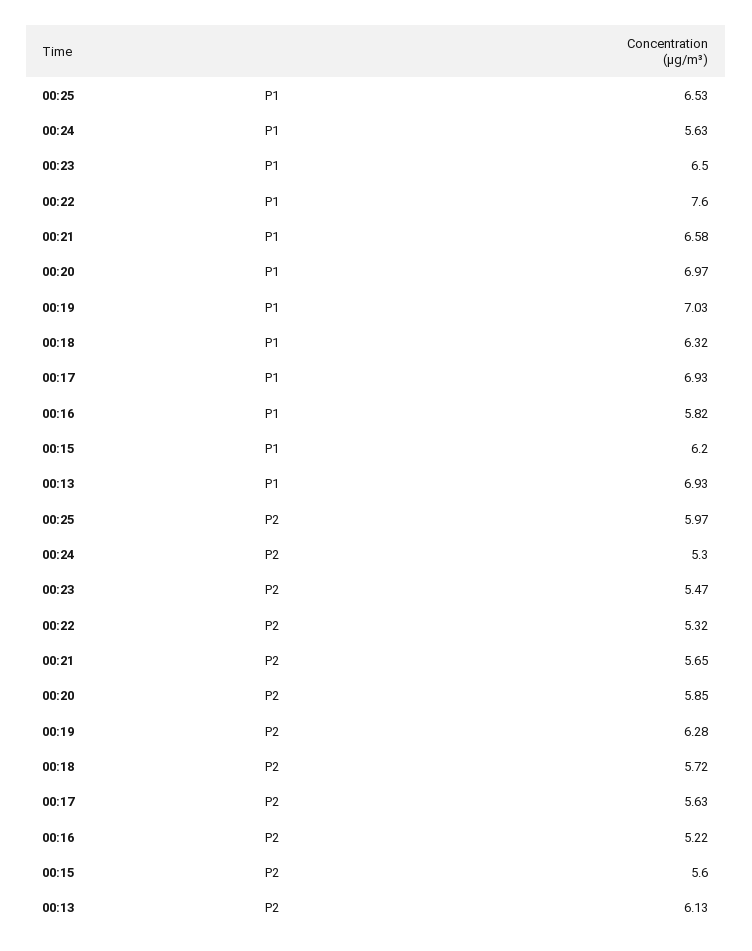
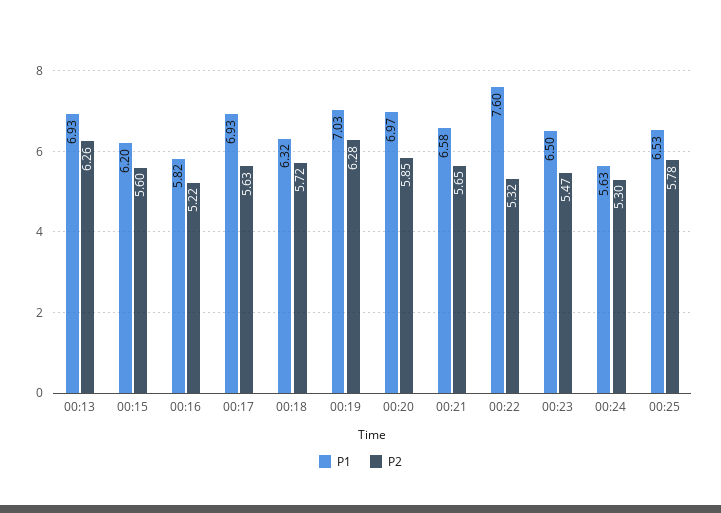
  {
    "P1": {
      "00:25": 6.53,
      "00:24": 5.63,
      "00:23": 6.5,
      "00:22": 7.6,
      "00:21": 6.58,
      "00:20": 6.97,
      "00:19": 7.03,
      "00:18": 6.32,
      "00:17": 6.93,
      "00:16": 5.82,
      "00:15": 6.2,
      "00:13": 6.93
    },
    "P2": {
-     "00:25": 5.97,
+     "00:25": 5.78,
      "00:24": 5.3,
      "00:23": 5.47,
      "00:22": 5.32,
      "00:21": 5.65,
      "00:20": 5.85,
      "00:19": 6.28,
      "00:18": 5.72,
      "00:17": 5.63,
      "00:16": 5.22,
      "00:15": 5.6,
-     "00:13": 6.13
+     "00:13": 6.26
    }
  }

